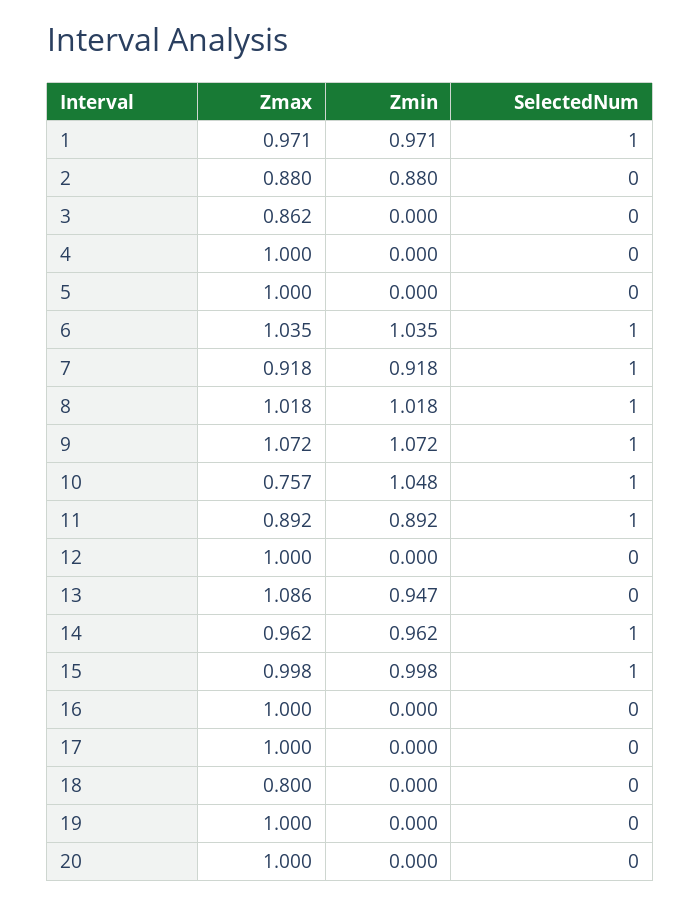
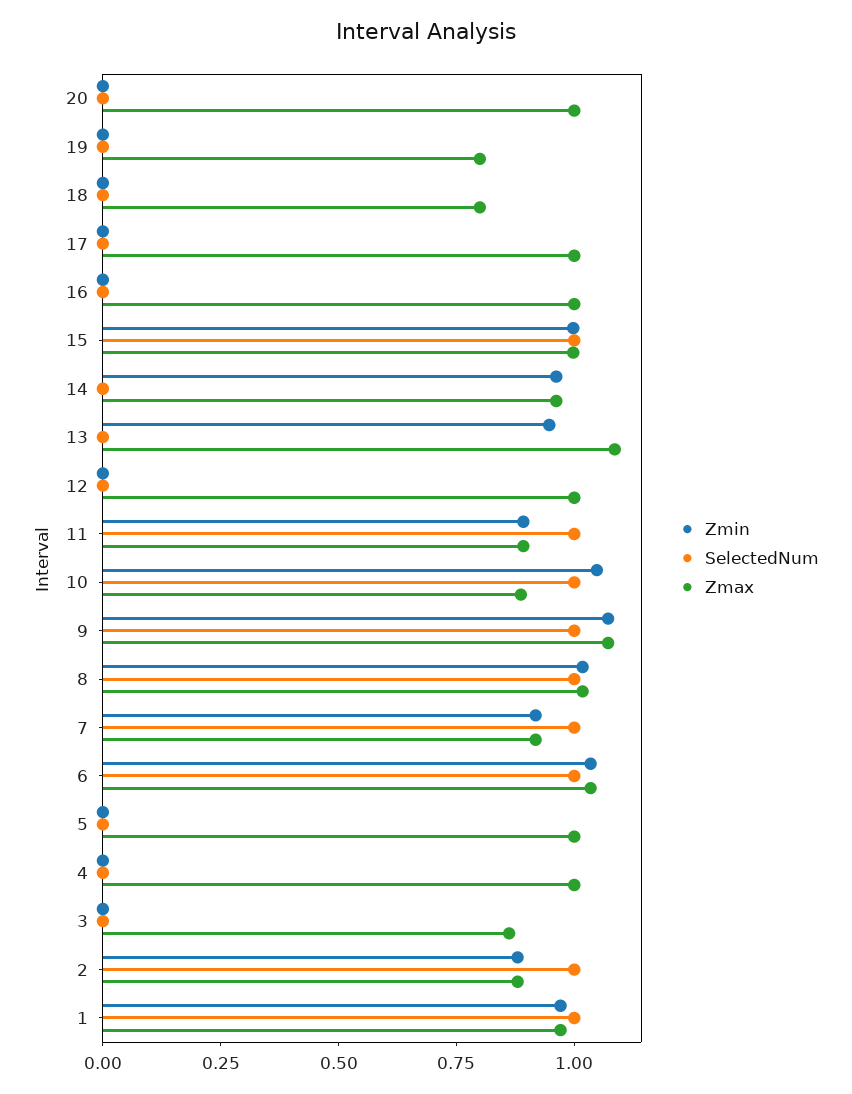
  {
    "Zmax": {
      "1": 0.971,
      "2": 0.88,
      "3": 0.862,
      "4": 1,
      "5": 1,
      "6": 1.035,
      "7": 0.918,
      "8": 1.018,
      "9": 1.072,
-     "10": 0.757,
+     "10": 0.9,
      "11": 0.892,
      "12": 1,
      "13": 1.086,
      "14": 0.962,
      "15": 0.998,
      "16": 1,
      "17": 1,
      "18": 0.8,
-     "19": 1,
+     "19": 0.8,
      "20": 1
    },
    "Zmin": {
      "1": 0.971,
      "2": 0.88,
      "3": 0,
      "4": 0,
      "5": 0,
      "6": 1.035,
      "7": 0.918,
      "8": 1.018,
      "9": 1.072,
      "10": 1.048,
      "11": 0.892,
      "12": 0,
      "13": 0.947,
      "14": 0.962,
      "15": 0.998,
      "16": 0,
      "17": 0,
      "18": 0,
      "19": 0,
      "20": 0
    },
    "SelectedNum": {
      "1": 1,
-     "2": 0,
+     "2": 1,
      "3": 0,
      "4": 0,
      "5": 0,
      "6": 1,
      "7": 1,
      "8": 1,
      "9": 1,
      "10": 1,
      "11": 1,
      "12": 0,
      "13": 0,
-     "14": 1,
+     "14": 0,
      "15": 1,
      "16": 0,
      "17": 0,
      "18": 0,
      "19": 0,
      "20": 0
    }
  }

